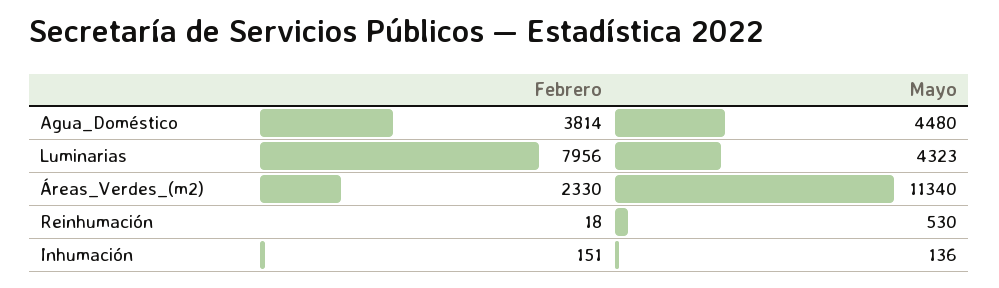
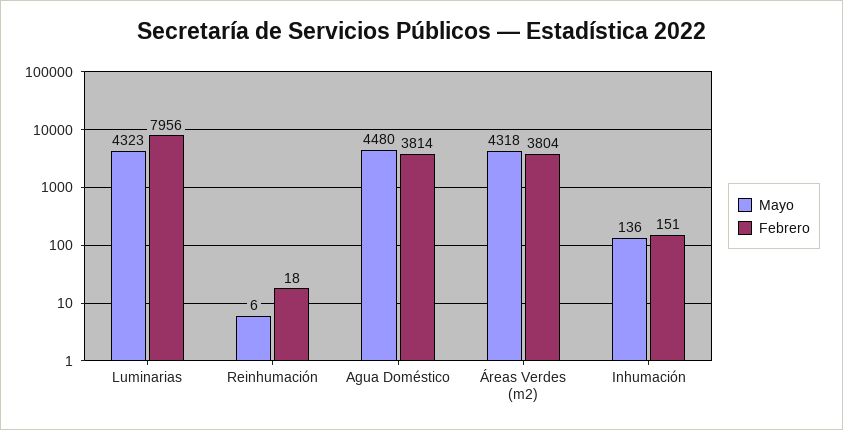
  {
    "Febrero": {
      "Agua_Doméstico": 3814,
      "Luminarias": 7956,
-     "Áreas_Verdes_(m2)": 2330,
+     "Áreas_Verdes_(m2)": 3804,
      "Reinhumación": 18,
      "Inhumación": 151
    },
    "Mayo": {
      "Agua_Doméstico": 4480,
      "Luminarias": 4323,
-     "Áreas_Verdes_(m2)": 11340,
+     "Áreas_Verdes_(m2)": 4318,
-     "Reinhumación": 530,
+     "Reinhumación": 6,
      "Inhumación": 136
    }
  }

